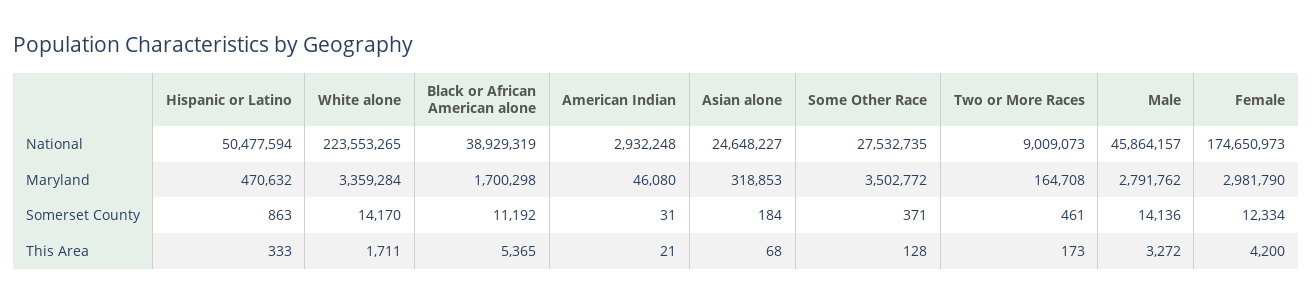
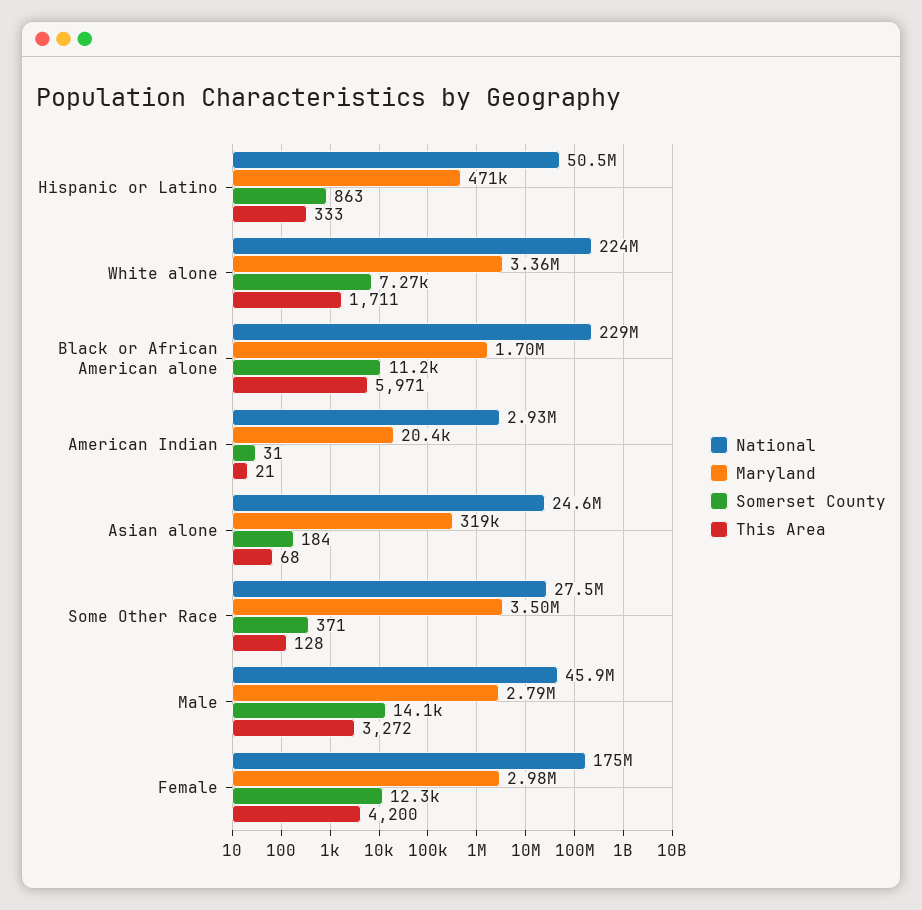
  {
    "National": {
      "Hispanic or Latino": 50477594,
      "White alone": 223553265,
-     "Black or African American alone": 38929319,
+     "Black or African American alone": 229000000,
      "American Indian": 2932248,
      "Asian alone": 24648227,
      "Some Other Race": 27532735,
-     "Two or More Races": 9009073,
      "Male": 45864157,
      "Female": 174650973
    },
    "Maryland": {
      "Hispanic or Latino": 470632,
      "White alone": 3359284,
      "Black or African American alone": 1700298,
-     "American Indian": 46080,
+     "American Indian": 20400,
      "Asian alone": 318853,
      "Some Other Race": 3502772,
-     "Two or More Races": 164708,
      "Male": 2791762,
      "Female": 2981790
    },
    "Somerset County": {
      "Hispanic or Latino": 863,
-     "White alone": 14170,
+     "White alone": 7270,
      "Black or African American alone": 11192,
      "American Indian": 31,
      "Asian alone": 184,
      "Some Other Race": 371,
-     "Two or More Races": 461,
      "Male": 14136,
      "Female": 12334
    },
    "This Area": {
      "Hispanic or Latino": 333,
      "White alone": 1711,
-     "Black or African American alone": 5365,
+     "Black or African American alone": 5971,
      "American Indian": 21,
      "Asian alone": 68,
      "Some Other Race": 128,
-     "Two or More Races": 173,
      "Male": 3272,
      "Female": 4200
    }
  }

